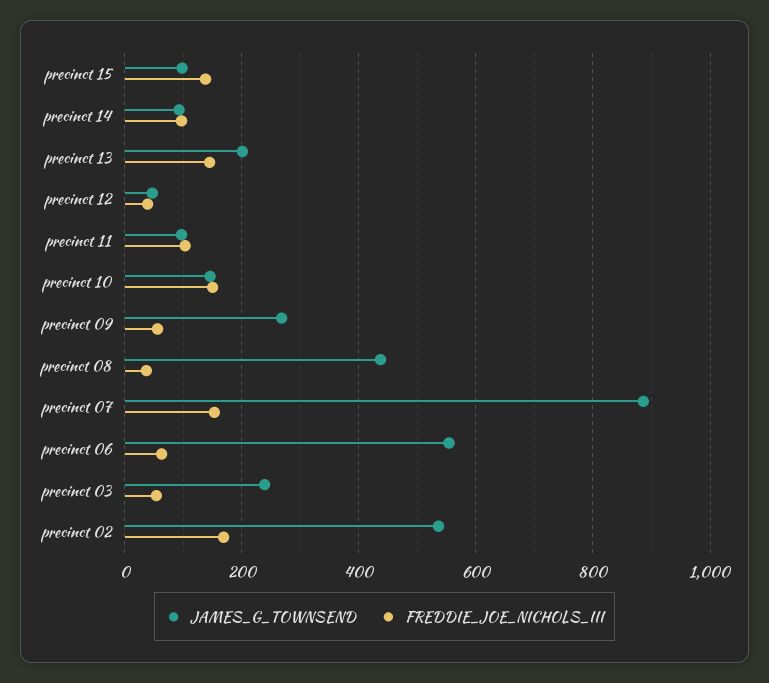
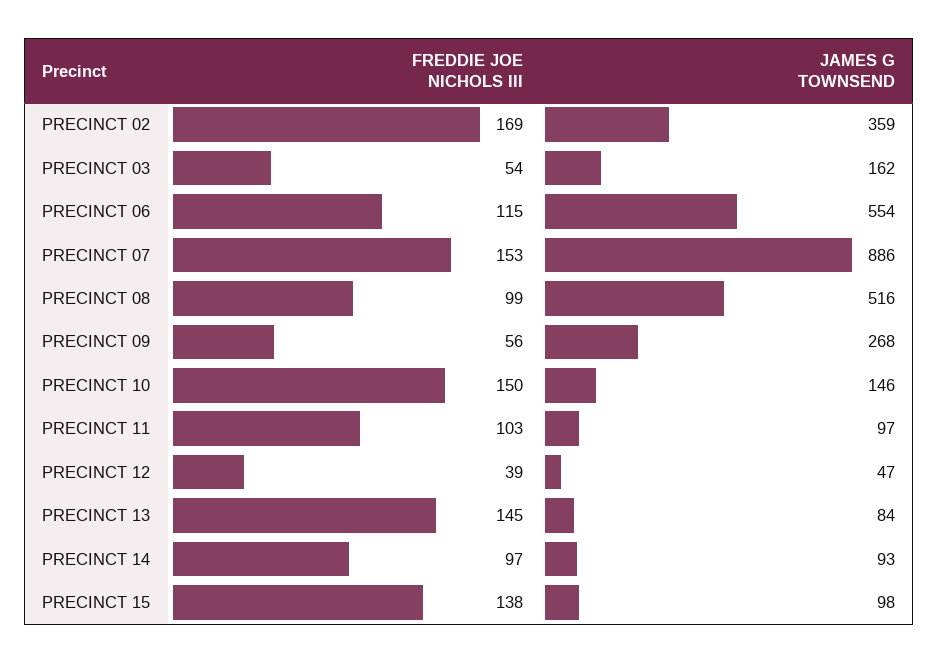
  {
    "JAMES_G_TOWNSEND": {
      "precinct 15": 98,
      "precinct 14": 93,
-     "precinct 13": 200,
+     "precinct 13": 84,
      "precinct 12": 47,
      "precinct 11": 97,
      "precinct 10": 146,
      "precinct 09": 268,
-     "precinct 08": 440,
+     "precinct 08": 516,
      "precinct 07": 886,
      "precinct 06": 554,
-     "precinct 03": 240,
+     "precinct 03": 162,
-     "precinct 02": 540
+     "precinct 02": 359
    },
    "FREDDIE_JOE_NICHOLS_III": {
      "precinct 15": 138,
      "precinct 14": 97,
      "precinct 13": 145,
      "precinct 12": 39,
      "precinct 11": 103,
      "precinct 10": 150,
      "precinct 09": 56,
-     "precinct 08": 40,
+     "precinct 08": 99,
      "precinct 07": 153,
-     "precinct 06": 60,
+     "precinct 06": 115,
      "precinct 03": 54,
      "precinct 02": 169
    }
  }

